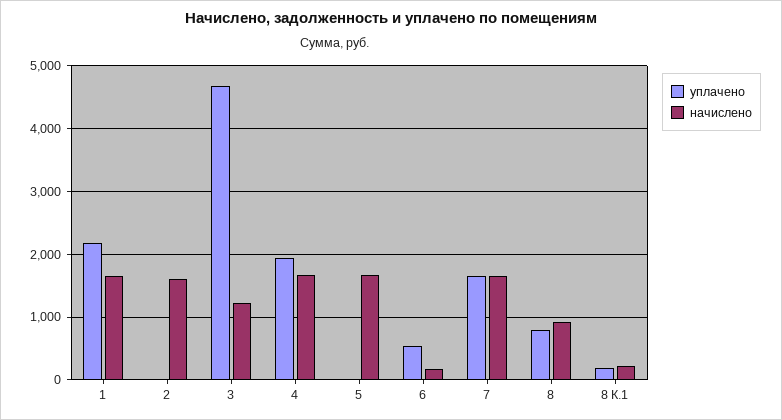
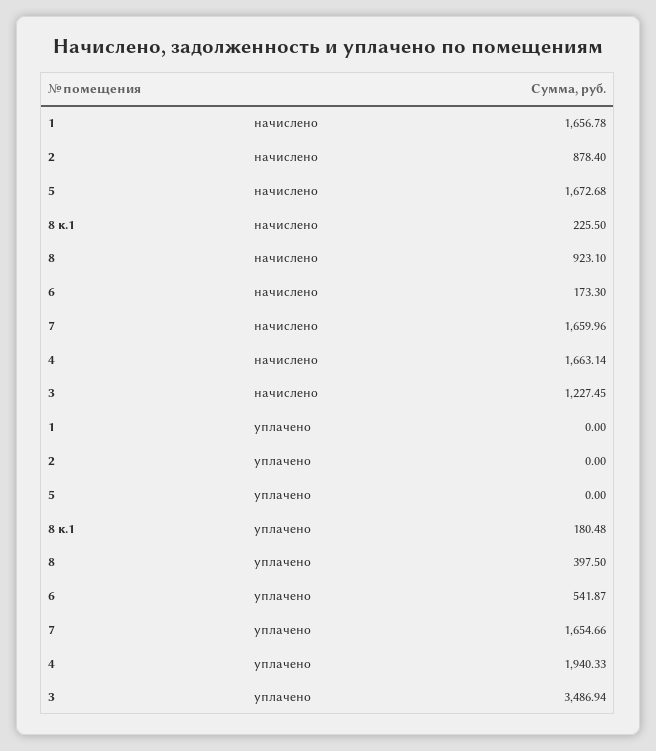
  {
    "уплачено": {
-     "1": 2200,
+     "1": 0,
      "2": 0,
-     "3": 4700,
+     "3": 3486.94,
      "4": 1940.33,
      "5": 0,
      "6": 541.87,
      "7": 1654.66,
-     "8": 800,
+     "8": 397.5,
      "8 К.1": 180.48
    },
    "начислено": {
      "1": 1656.78,
-     "2": 1600,
+     "2": 878.4,
      "3": 1227.45,
      "4": 1663.14,
      "5": 1672.68,
      "6": 173.3,
      "7": 1659.96,
      "8": 923.1,
      "8 К.1": 225.5
    }
  }

